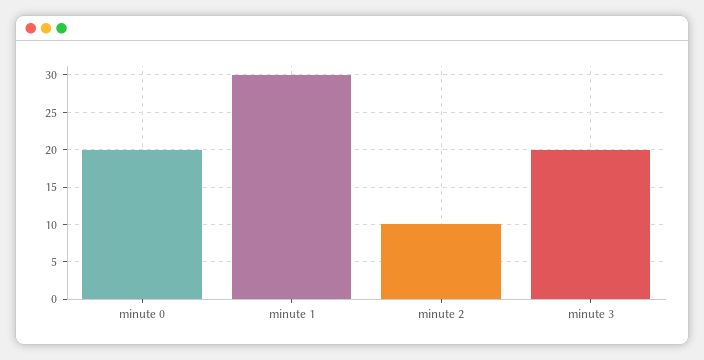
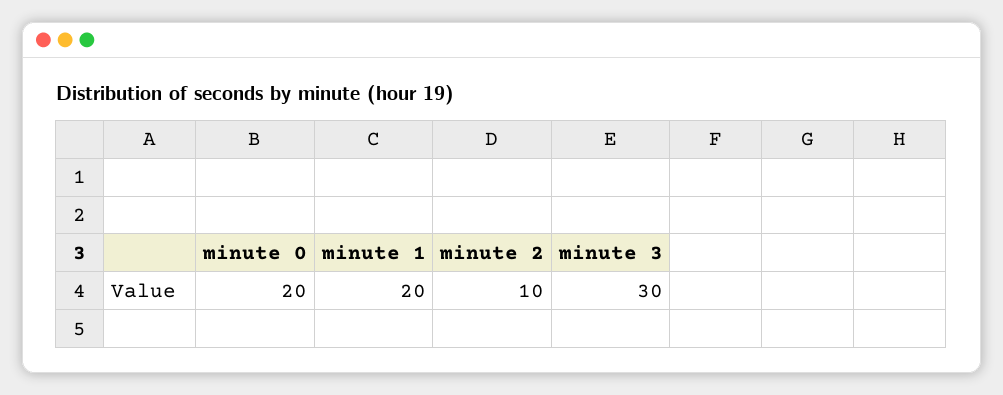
  {
    "minute 0": 20,
-   "minute 1": 30,
+   "minute 1": 20,
    "minute 2": 10,
-   "minute 3": 20
+   "minute 3": 30
  }

